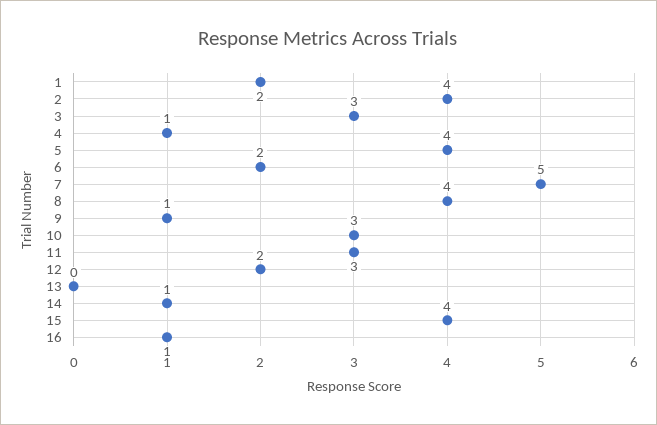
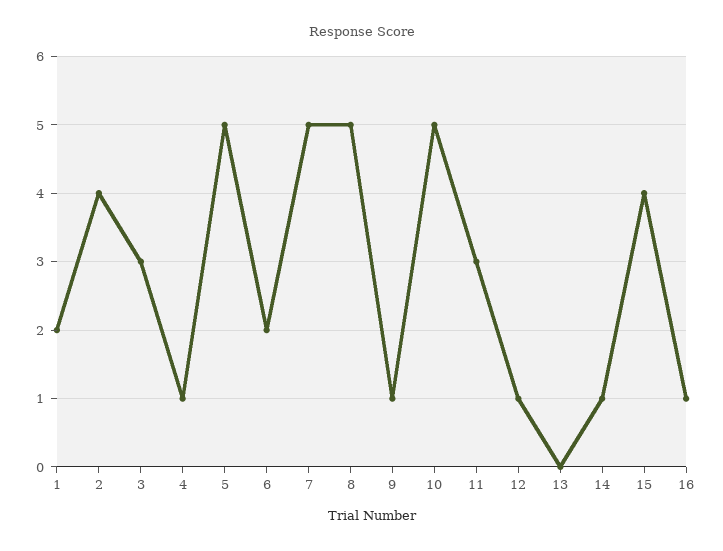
  {
    "1": 2,
    "2": 4,
    "3": 3,
    "4": 1,
-   "5": 4,
+   "5": 5,
    "6": 2,
    "7": 5,
-   "8": 4,
+   "8": 5,
    "9": 1,
-   "10": 3,
+   "10": 5,
    "11": 3,
-   "12": 2,
+   "12": 1,
    "13": 0,
    "14": 1,
    "15": 4,
    "16": 1
  }

